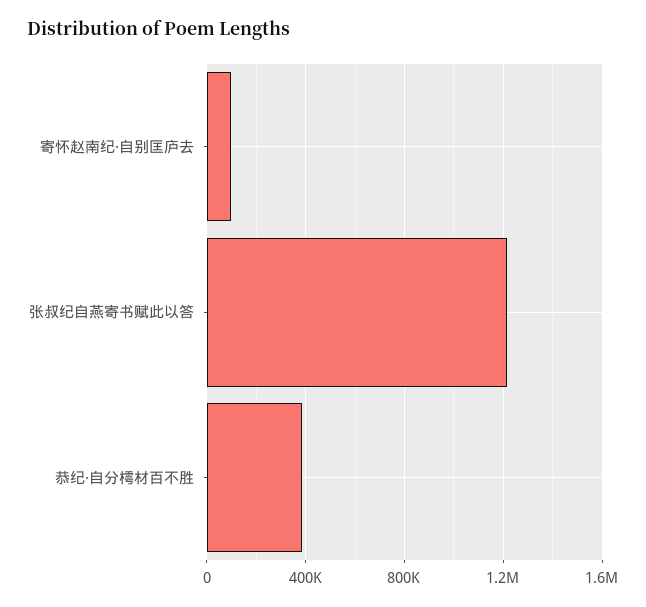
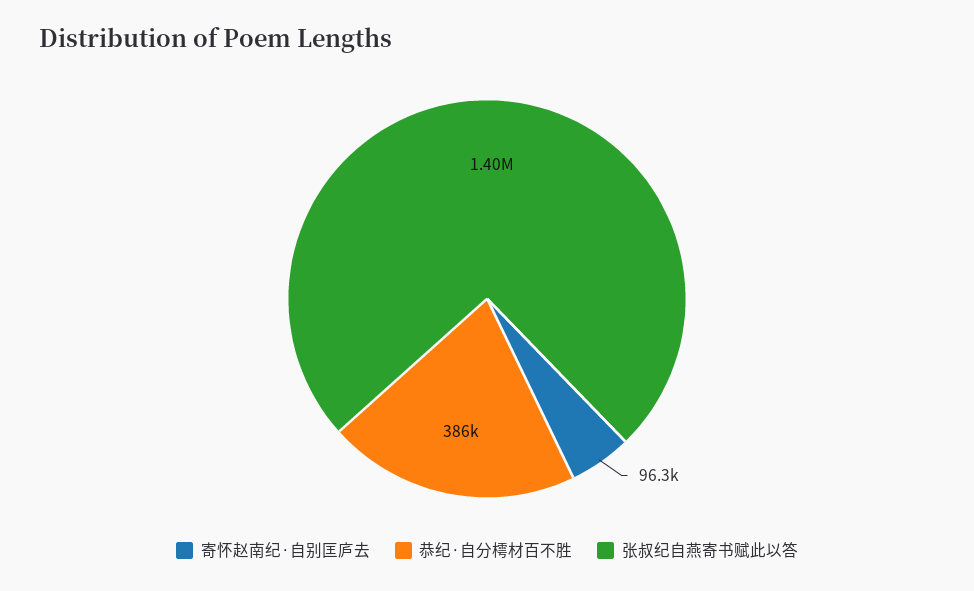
  {
    "寄怀赵南纪·自别匡庐去": 96300,
-   "张叔纪自燕寄书赋此以答": 1200000,
+   "张叔纪自燕寄书赋此以答": 1400000,
    "恭纪·自分樗材百不胜": 386000
  }

